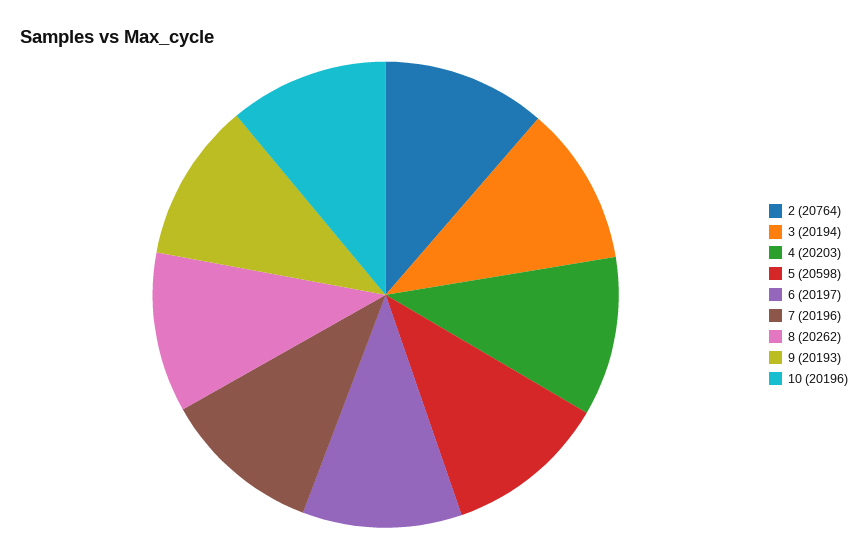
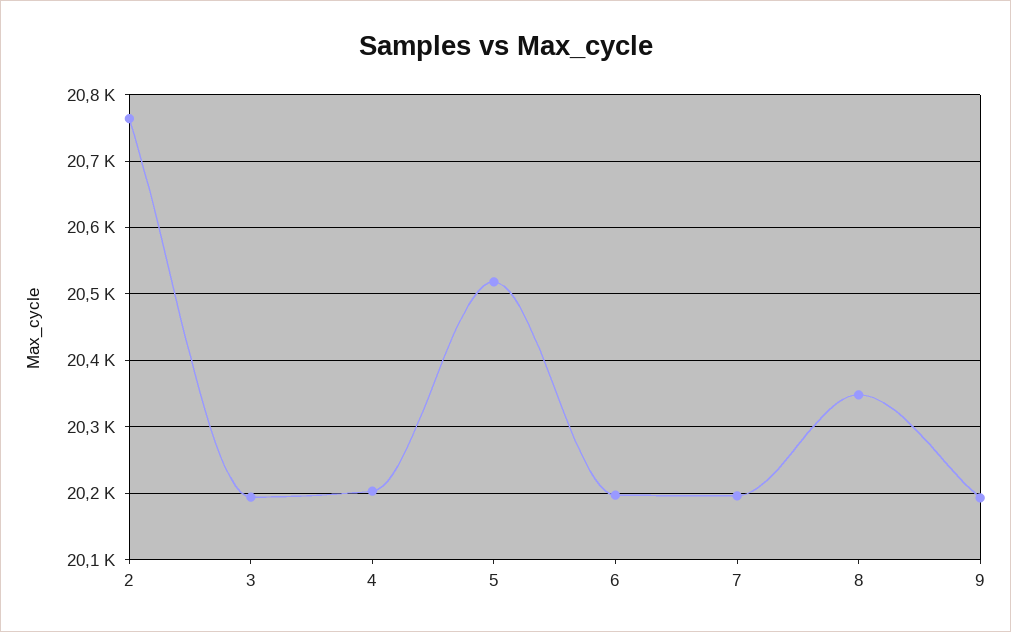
  {
    "2": 20764,
    "3": 20194,
    "4": 20203,
-   "5": 20598,
+   "5": 20520,
    "6": 20197,
    "7": 20196,
-   "8": 20262,
+   "8": 20350,
-   "9": 20193,
+   "9": 20193
-   "10": 20196
  }

